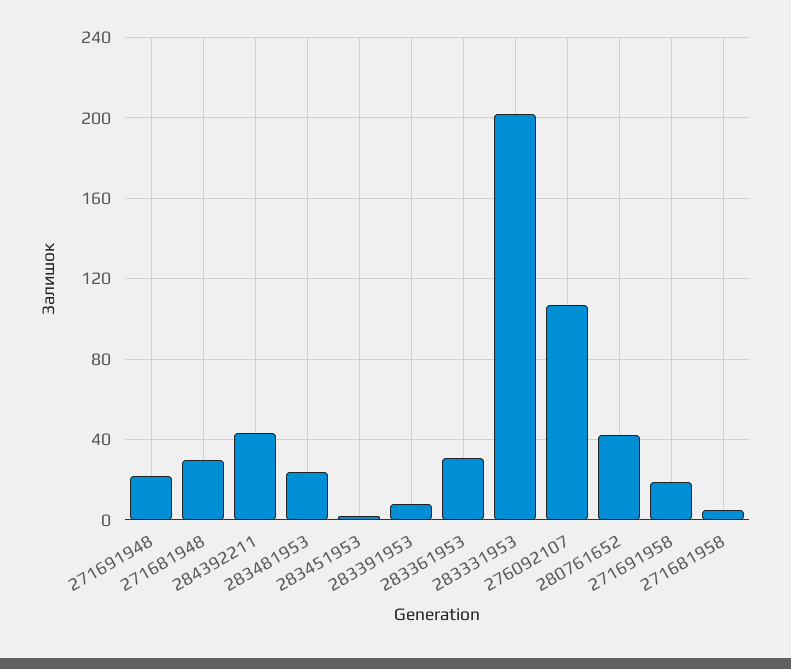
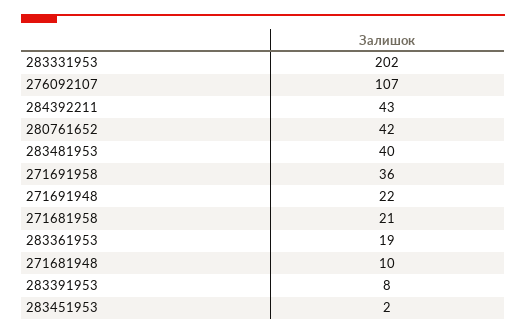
  {
    "271691948": 22,
-   "271681948": 30,
+   "271681948": 10,
    "284392211": 43,
-   "283481953": 25,
+   "283481953": 40,
    "283451953": 2,
    "283391953": 8,
-   "283361953": 30,
+   "283361953": 19,
    "283331953": 202,
    "276092107": 107,
    "280761652": 42,
-   "271691958": 20,
+   "271691958": 36,
-   "271681958": 5
+   "271681958": 21
  }

